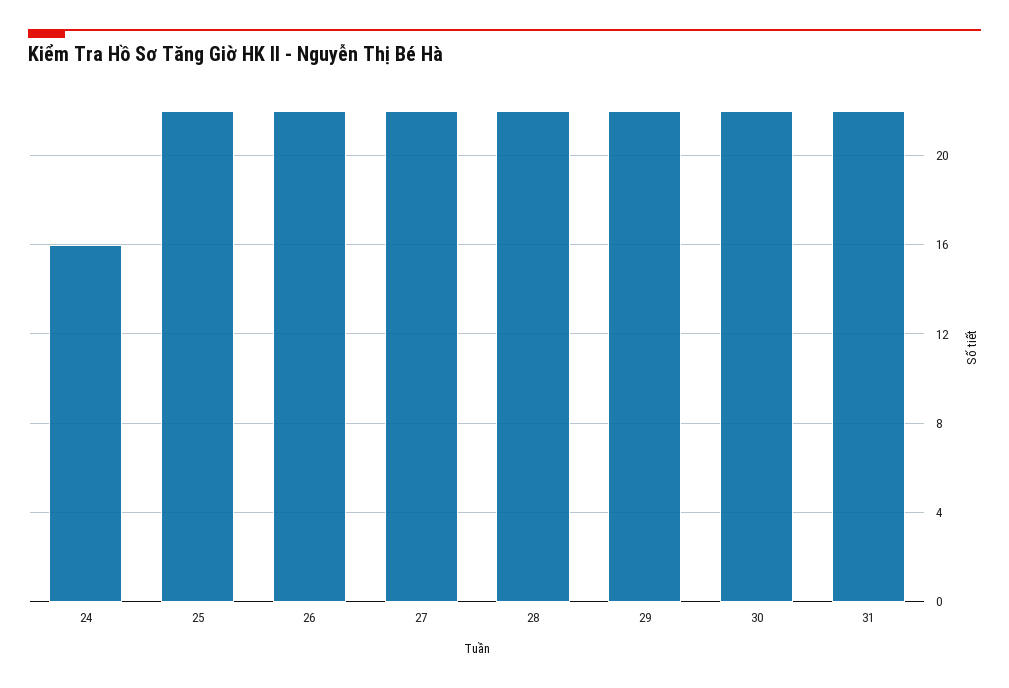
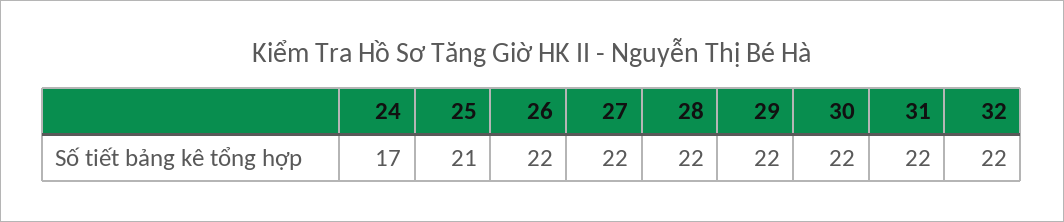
  {
-   "24": 16,
+   "24": 17,
-   "25": 22,
+   "25": 21,
    "26": 22,
    "27": 22,
    "28": 22,
    "29": 22,
    "30": 22,
-   "31": 22
+   "31": 22,
+   "32": 22
  }

